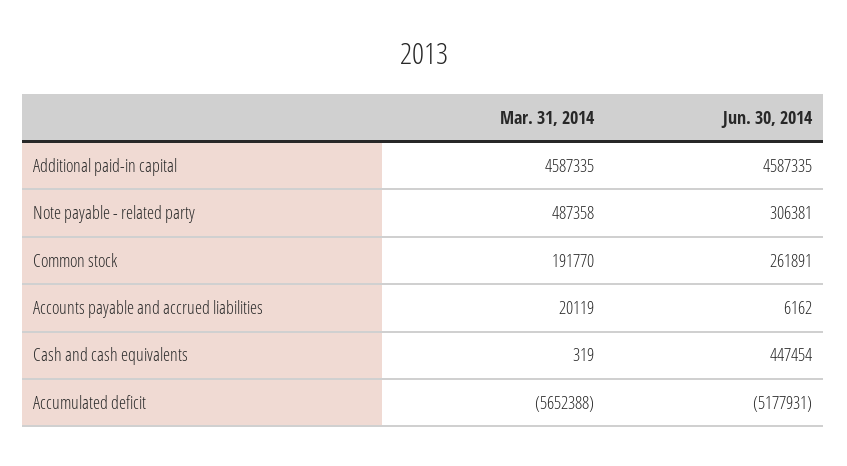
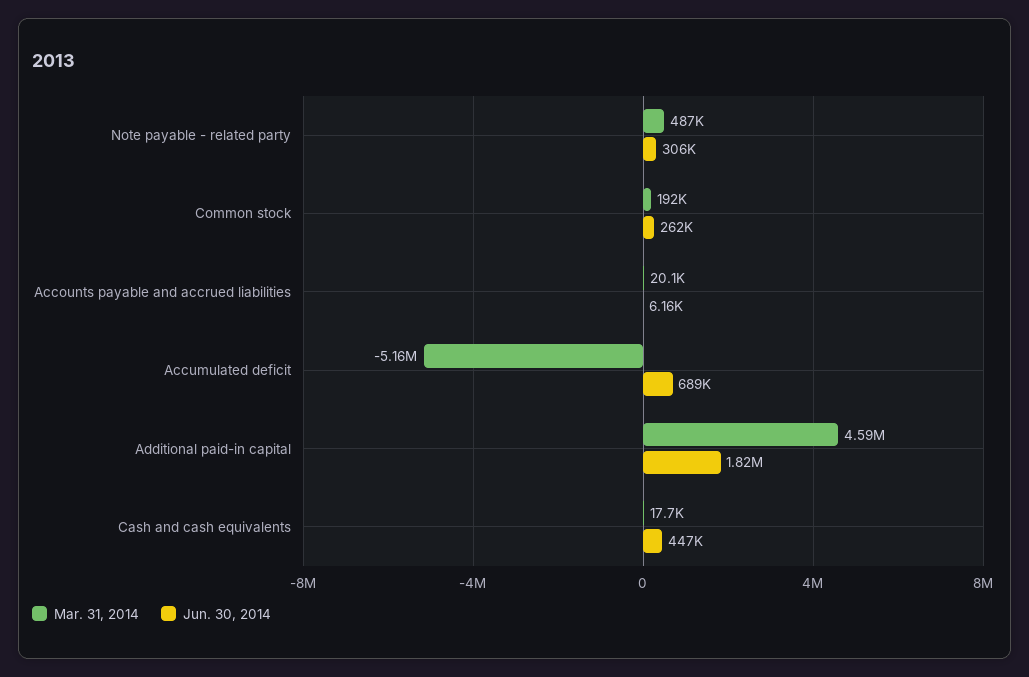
  {
    "Mar. 31, 2014": {
      "Additional paid-in capital": 4587335,
      "Note payable - related party": 487358,
      "Common stock": 191770,
      "Accounts payable and accrued liabilities": 20119,
-     "Cash and cash equivalents": 319,
+     "Cash and cash equivalents": 17700,
-     "Accumulated deficit": -5652388
+     "Accumulated deficit": -5160000
    },
    "Jun. 30, 2014": {
-     "Additional paid-in capital": 4587335,
+     "Additional paid-in capital": 1820000,
      "Note payable - related party": 306381,
      "Common stock": 261891,
      "Accounts payable and accrued liabilities": 6162,
      "Cash and cash equivalents": 447454,
-     "Accumulated deficit": -5177931
+     "Accumulated deficit": 689000
    }
  }

